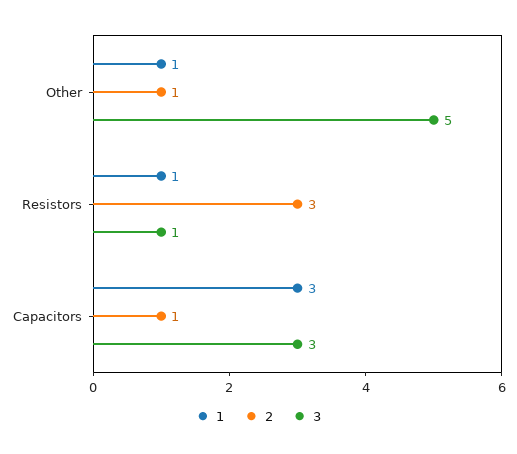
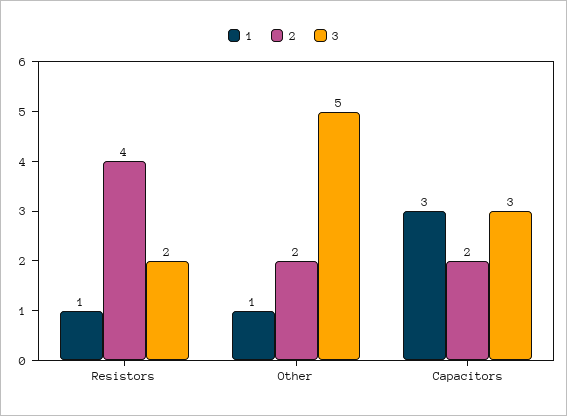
  {
    "1": {
      "Other": 1,
      "Resistors": 1,
      "Capacitors": 3
    },
    "2": {
-     "Other": 1,
+     "Other": 2,
-     "Resistors": 3,
+     "Resistors": 4,
-     "Capacitors": 1
+     "Capacitors": 2
    },
    "3": {
      "Other": 5,
-     "Resistors": 1,
+     "Resistors": 2,
      "Capacitors": 3
    }
  }

